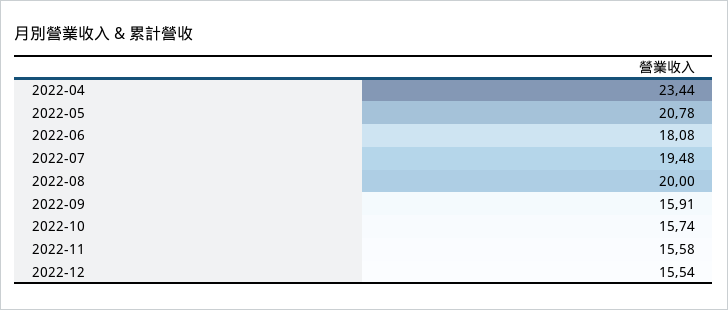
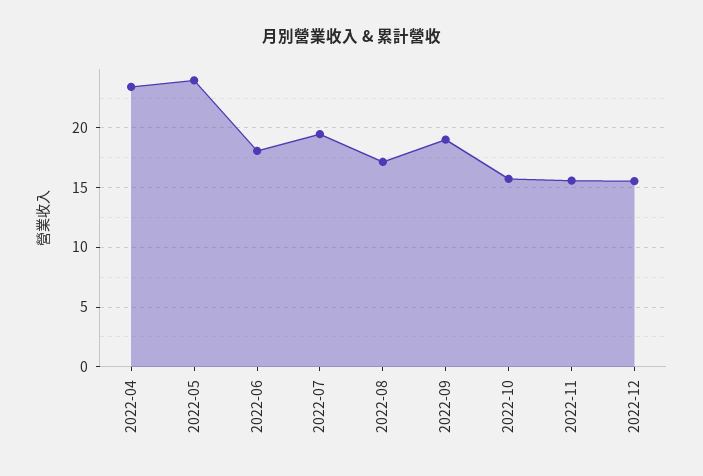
  {
    "2022-04": 23.44,
-   "2022-05": 20.78,
+   "2022-05": 24,
    "2022-06": 18.08,
    "2022-07": 19.48,
-   "2022-08": 20,
+   "2022-08": 17,
-   "2022-09": 15.91,
+   "2022-09": 19,
    "2022-10": 15.74,
    "2022-11": 15.58,
    "2022-12": 15.54
  }

